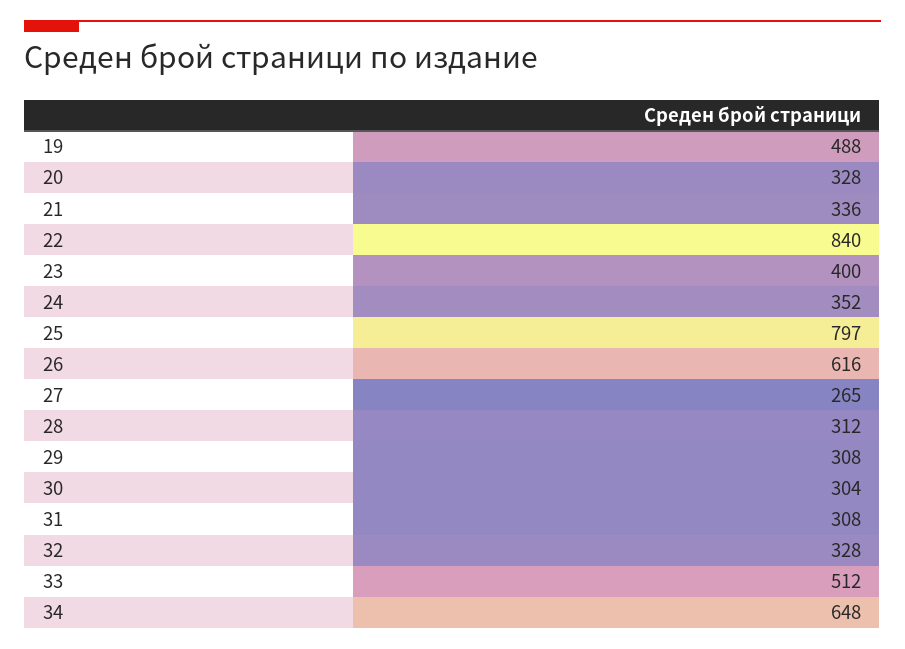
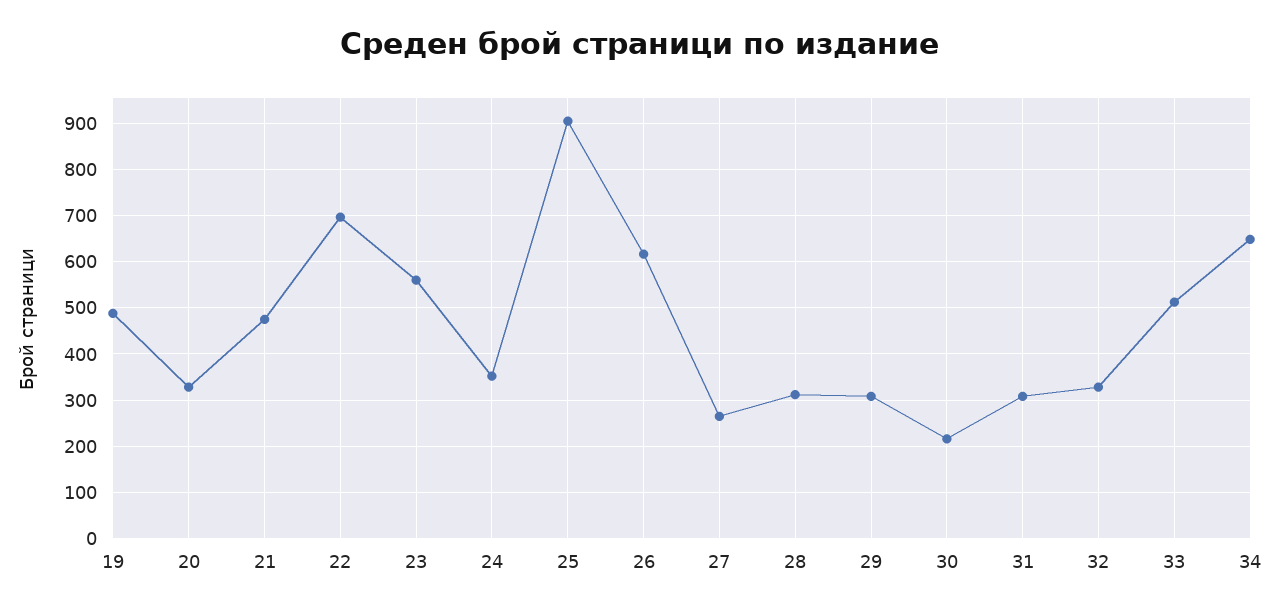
  {
    "19": 488,
    "20": 328,
-   "21": 336,
+   "21": 480,
-   "22": 840,
+   "22": 700,
-   "23": 400,
+   "23": 560,
    "24": 352,
-   "25": 797,
+   "25": 900,
    "26": 616,
    "27": 265,
    "28": 312,
    "29": 308,
-   "30": 304,
+   "30": 220,
    "31": 308,
    "32": 328,
    "33": 512,
    "34": 648
  }

